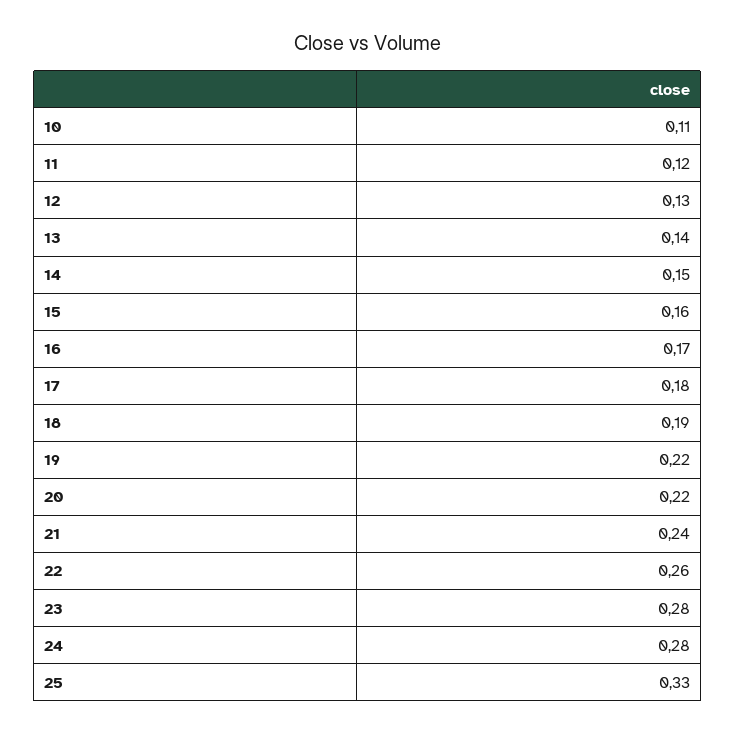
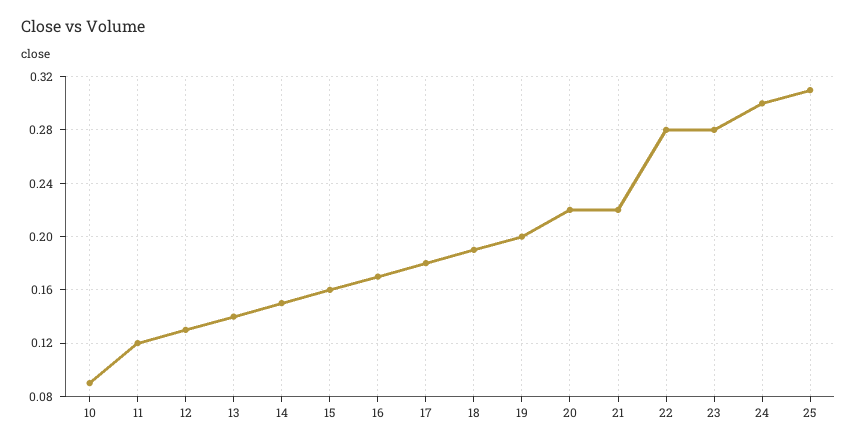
  {
-   "10": 0.11,
+   "10": 0.09,
    "11": 0.12,
    "12": 0.13,
    "13": 0.14,
    "14": 0.15,
    "15": 0.16,
    "16": 0.17,
    "17": 0.18,
    "18": 0.19,
-   "19": 0.22,
+   "19": 0.2,
    "20": 0.22,
-   "21": 0.24,
+   "21": 0.22,
-   "22": 0.26,
+   "22": 0.28,
    "23": 0.28,
-   "24": 0.28,
+   "24": 0.3,
-   "25": 0.33
+   "25": 0.31
  }

